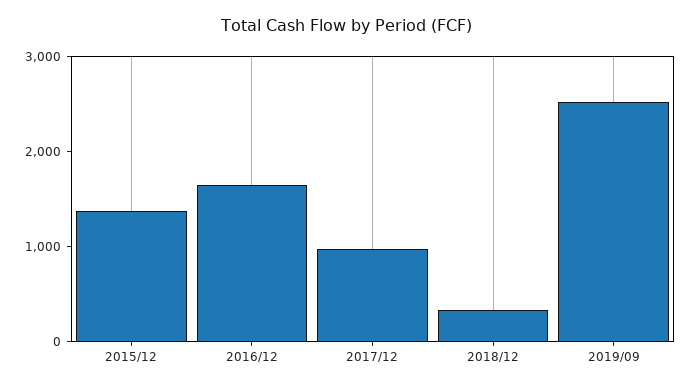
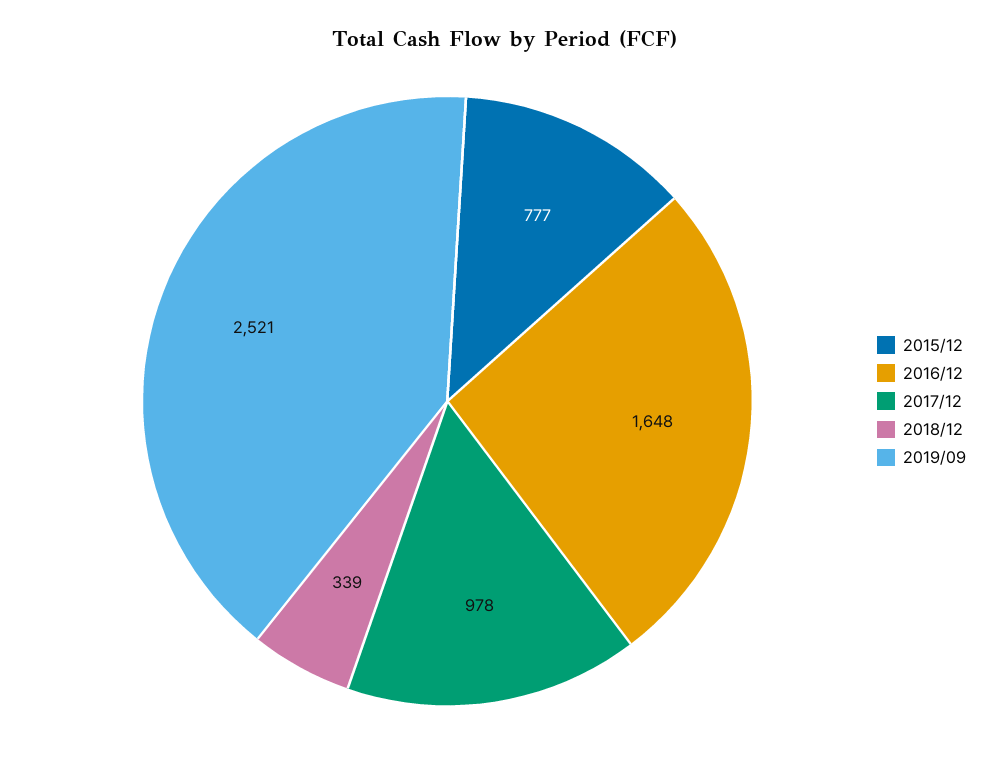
  {
-   "2015/12": 1400,
+   "2015/12": 777,
    "2016/12": 1648,
    "2017/12": 978,
    "2018/12": 339,
    "2019/09": 2521
  }

